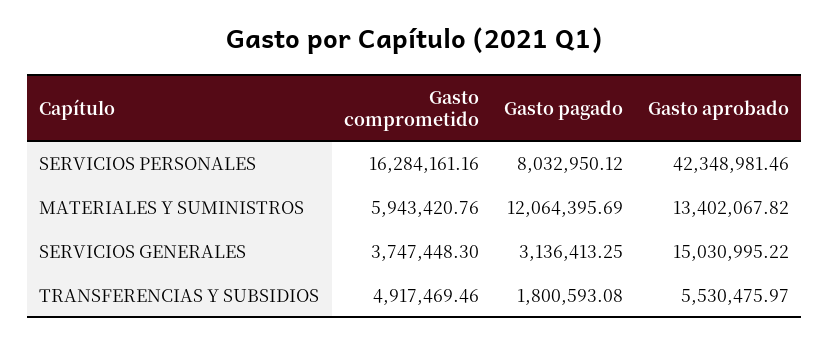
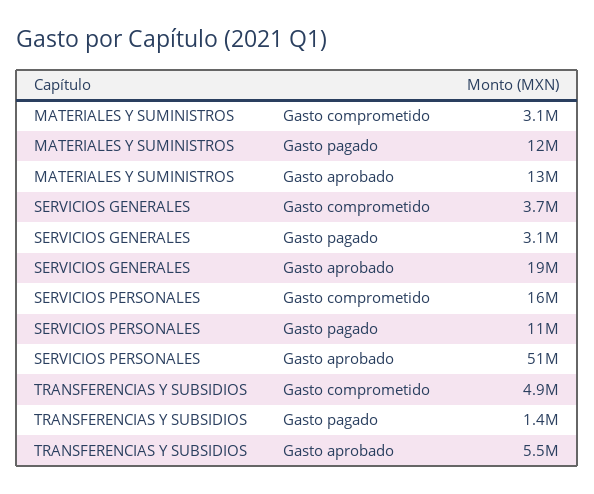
  {
    "Gasto comprometido": {
      "SERVICIOS PERSONALES": 16284161.16,
-     "MATERIALES Y SUMINISTROS": 5943420.76,
+     "MATERIALES Y SUMINISTROS": 3100000,
      "SERVICIOS GENERALES": 3747448.3,
      "TRANSFERENCIAS Y SUBSIDIOS": 4917469.46
    },
    "Gasto pagado": {
-     "SERVICIOS PERSONALES": 8032950.12,
+     "SERVICIOS PERSONALES": 11000000,
      "MATERIALES Y SUMINISTROS": 12064395.69,
      "SERVICIOS GENERALES": 3136413.25,
-     "TRANSFERENCIAS Y SUBSIDIOS": 1800593.08
+     "TRANSFERENCIAS Y SUBSIDIOS": 1400000
    },
    "Gasto aprobado": {
-     "SERVICIOS PERSONALES": 42348981.46,
+     "SERVICIOS PERSONALES": 51000000,
      "MATERIALES Y SUMINISTROS": 13402067.82,
-     "SERVICIOS GENERALES": 15030995.22,
+     "SERVICIOS GENERALES": 19000000,
      "TRANSFERENCIAS Y SUBSIDIOS": 5530475.97
    }
  }

